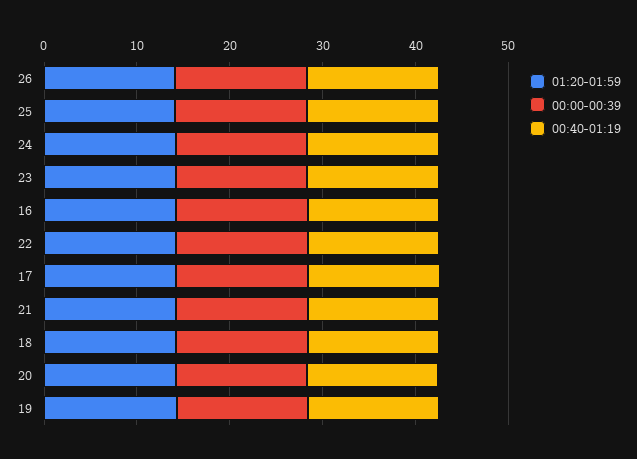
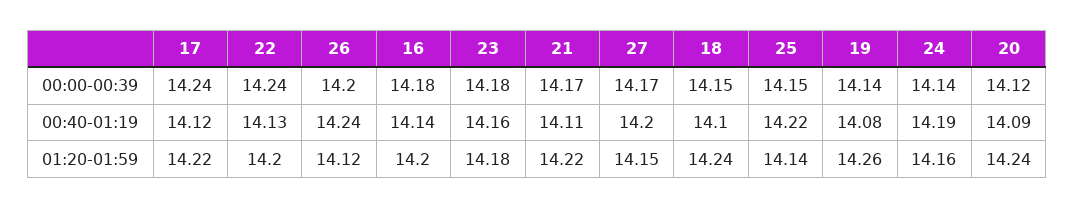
  {
    "01:20-01:59": {
      "26": 14.12,
      "25": 14.14,
      "24": 14.16,
      "23": 14.18,
      "16": 14.2,
      "22": 14.2,
      "17": 14.22,
      "21": 14.22,
      "18": 14.24,
      "20": 14.24,
-     "19": 14.26
+     "19": 14.26,
+     "27": 14.15
    },
    "00:00-00:39": {
      "26": 14.2,
      "25": 14.15,
      "24": 14.14,
      "23": 14.18,
      "16": 14.18,
      "22": 14.24,
      "17": 14.24,
      "21": 14.17,
      "18": 14.15,
      "20": 14.12,
-     "19": 14.14
+     "19": 14.14,
+     "27": 14.17
    },
    "00:40-01:19": {
      "26": 14.24,
      "25": 14.22,
      "24": 14.19,
      "23": 14.16,
      "16": 14.14,
      "22": 14.13,
      "17": 14.12,
      "21": 14.11,
      "18": 14.1,
      "20": 14.09,
-     "19": 14.08
+     "19": 14.08,
+     "27": 14.2
    }
  }

